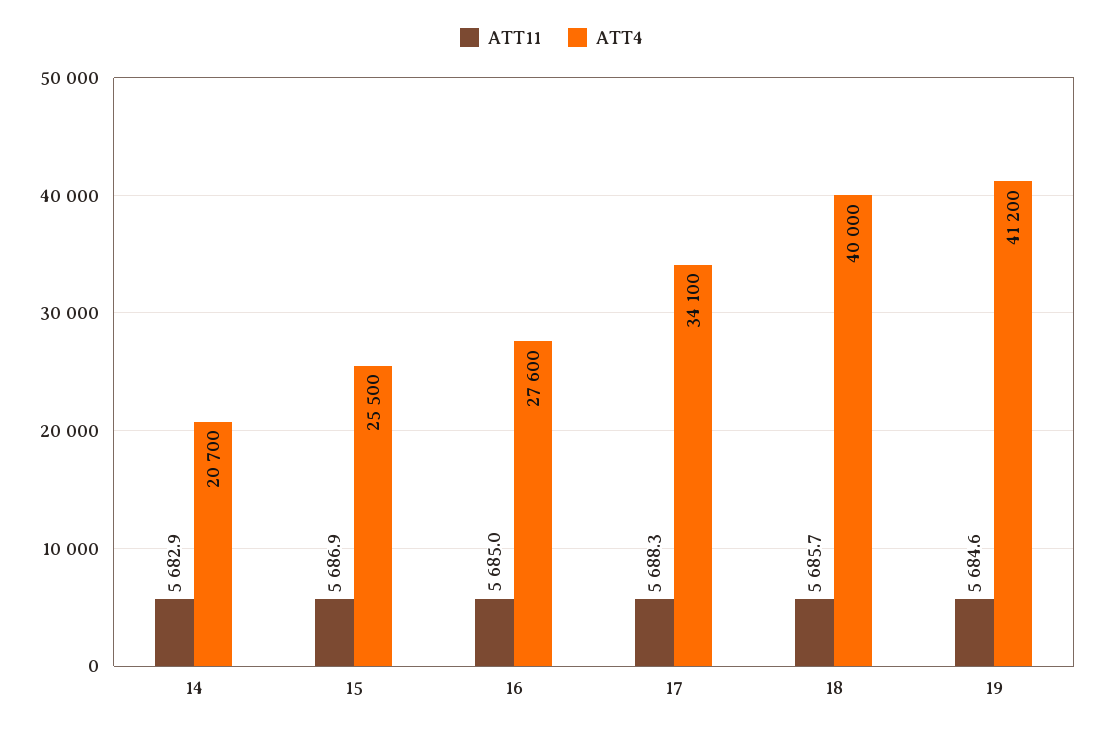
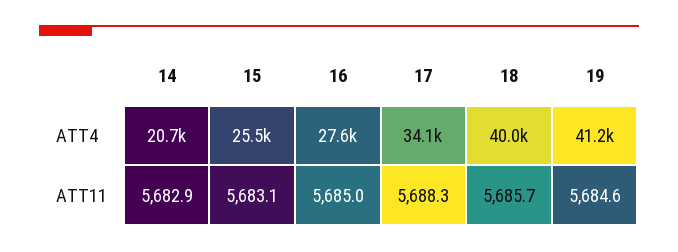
  {
    "ATT11": {
      "14": 5682.9,
-     "15": 5686.9,
+     "15": 5683.1,
      "16": 5685,
      "17": 5688.3,
      "18": 5685.7,
      "19": 5684.6
    },
    "ATT4": {
      "14": 20700,
      "15": 25500,
      "16": 27600,
      "17": 34100,
      "18": 40000,
      "19": 41200
    }
  }

